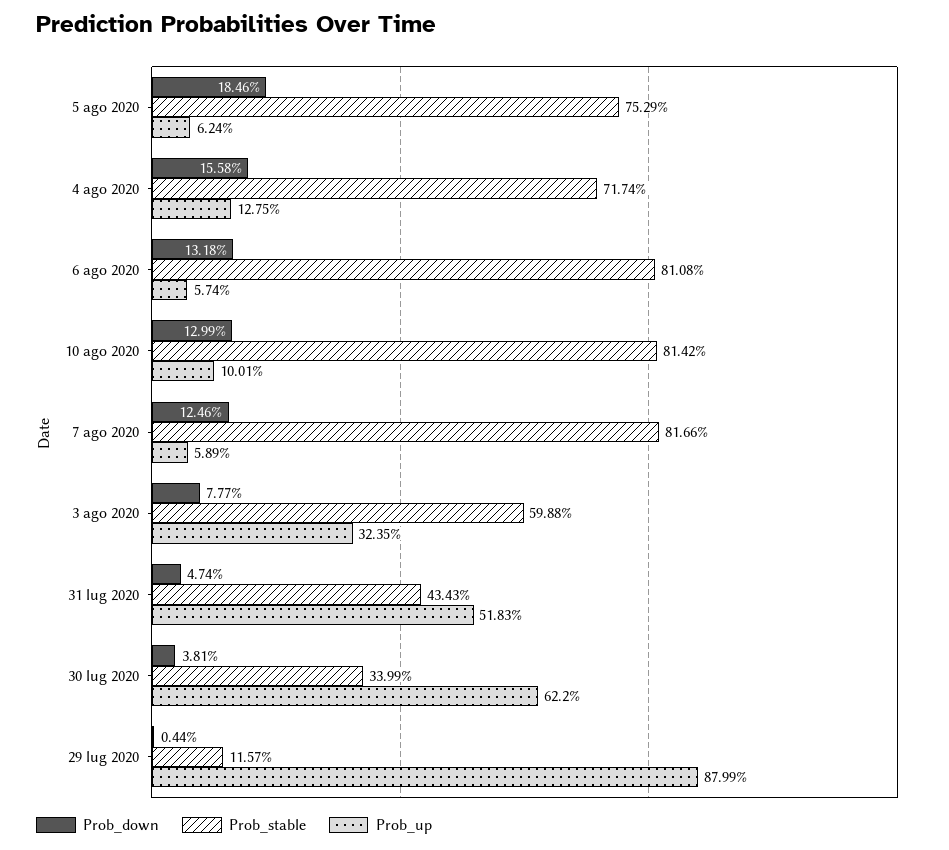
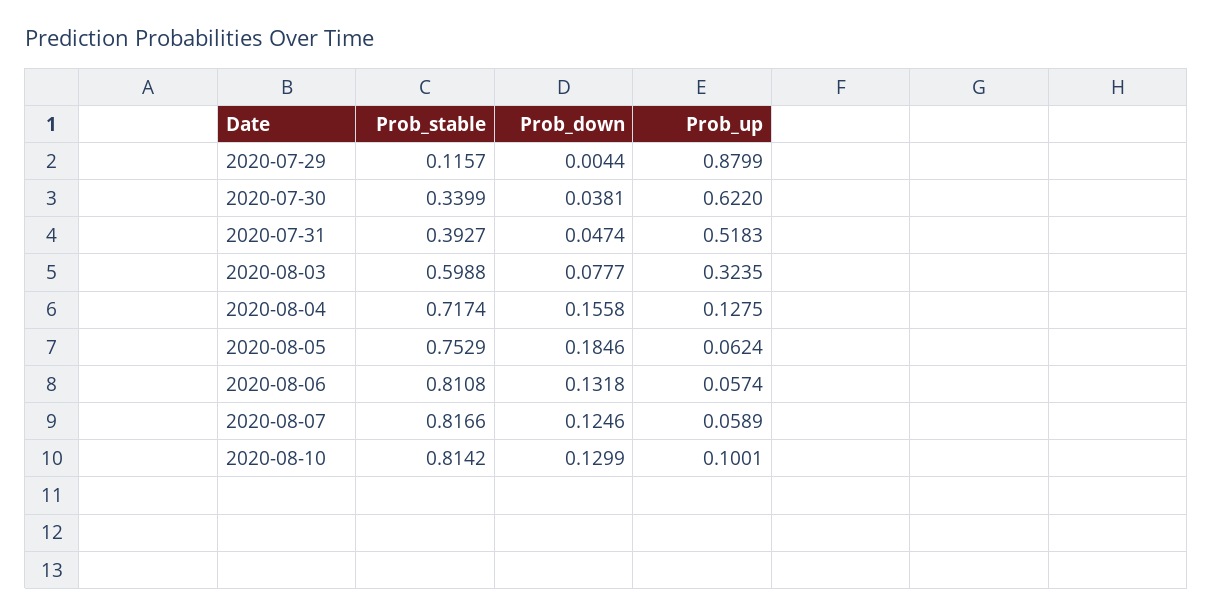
  {
    "Prob_down": {
      "5 ago 2020": 0.1846,
      "4 ago 2020": 0.1558,
      "6 ago 2020": 0.1318,
      "10 ago 2020": 0.1299,
      "7 ago 2020": 0.1246,
      "3 ago 2020": 0.0777,
      "31 lug 2020": 0.0474,
      "30 lug 2020": 0.0381,
      "29 lug 2020": 0.0044
    },
    "Prob_stable": {
      "5 ago 2020": 0.7529,
      "4 ago 2020": 0.7174,
      "6 ago 2020": 0.8108,
      "10 ago 2020": 0.8142,
      "7 ago 2020": 0.8166,
      "3 ago 2020": 0.5988,
-     "31 lug 2020": 0.4343,
+     "31 lug 2020": 0.3927,
      "30 lug 2020": 0.3399,
      "29 lug 2020": 0.1157
    },
    "Prob_up": {
      "5 ago 2020": 0.0624,
      "4 ago 2020": 0.1275,
      "6 ago 2020": 0.0574,
      "10 ago 2020": 0.1001,
      "7 ago 2020": 0.0589,
      "3 ago 2020": 0.3235,
      "31 lug 2020": 0.5183,
      "30 lug 2020": 0.622,
      "29 lug 2020": 0.8799
    }
  }

